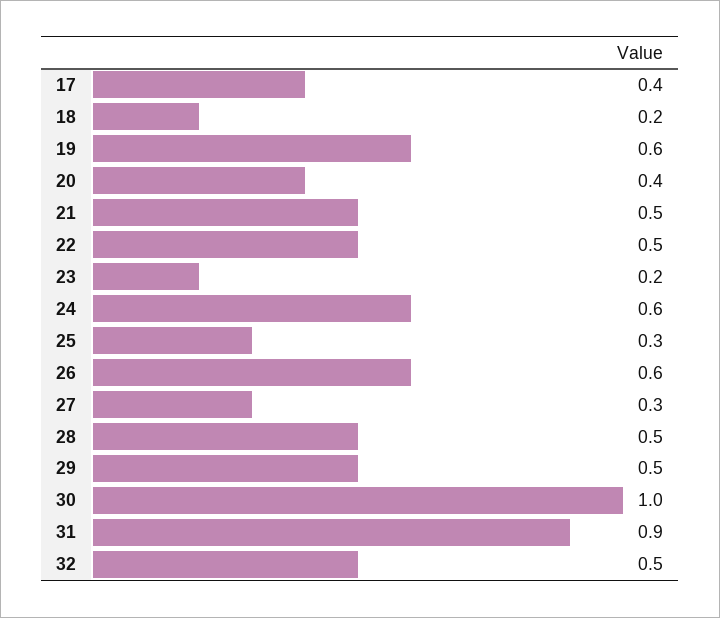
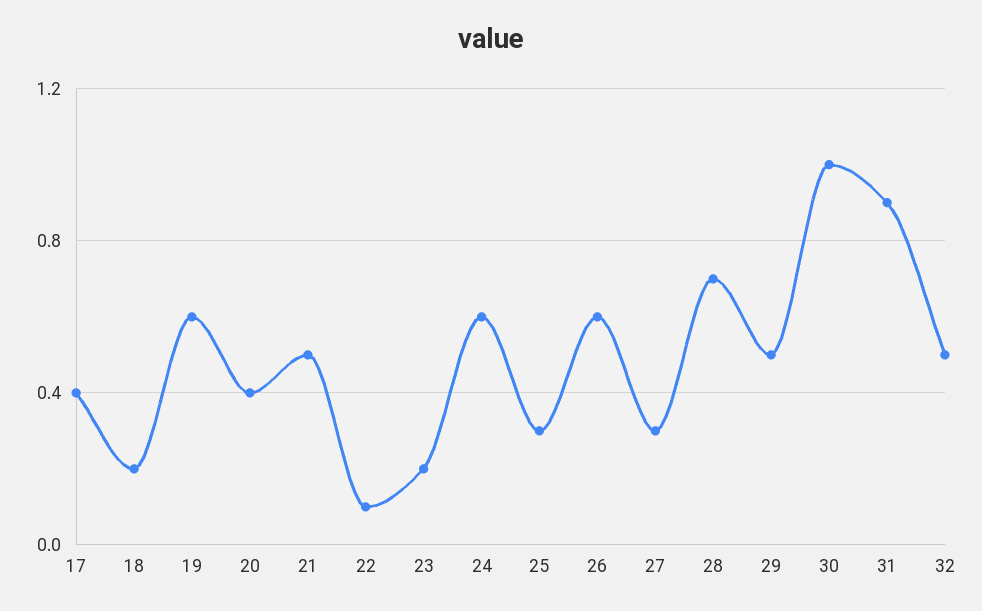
  {
    "17": 0.4,
    "18": 0.2,
    "19": 0.6,
    "20": 0.4,
    "21": 0.5,
-   "22": 0.5,
+   "22": 0.1,
    "23": 0.2,
    "24": 0.6,
    "25": 0.3,
    "26": 0.6,
    "27": 0.3,
-   "28": 0.5,
+   "28": 0.7,
    "29": 0.5,
    "30": 1,
    "31": 0.9,
    "32": 0.5
  }

